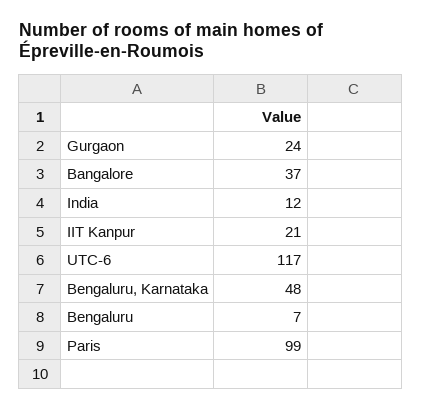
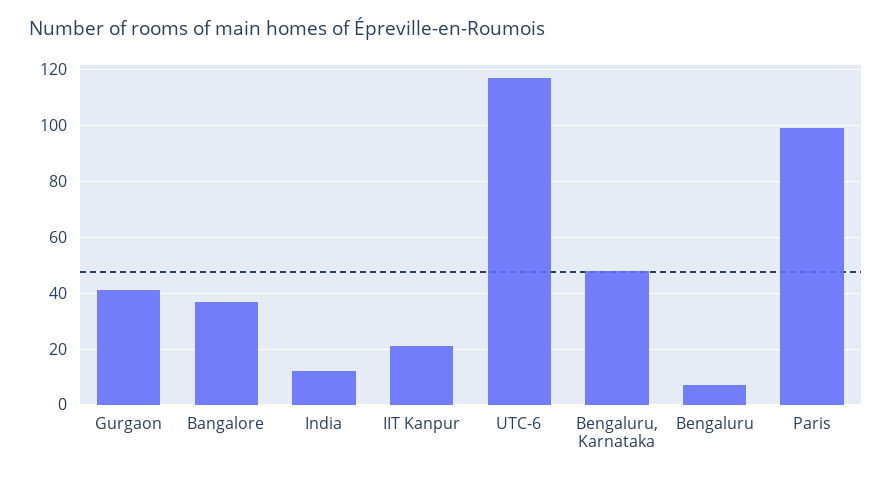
  {
-   "Gurgaon": 24,
+   "Gurgaon": 40,
    "Bangalore": 37,
    "India": 12,
    "IIT Kanpur": 21,
    "UTC-6": 117,
    "Bengaluru, Karnataka": 48,
    "Bengaluru": 7,
    "Paris": 99
  }

